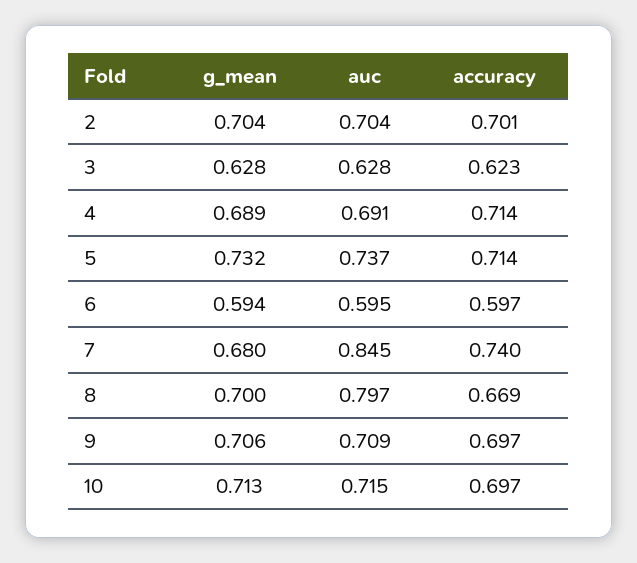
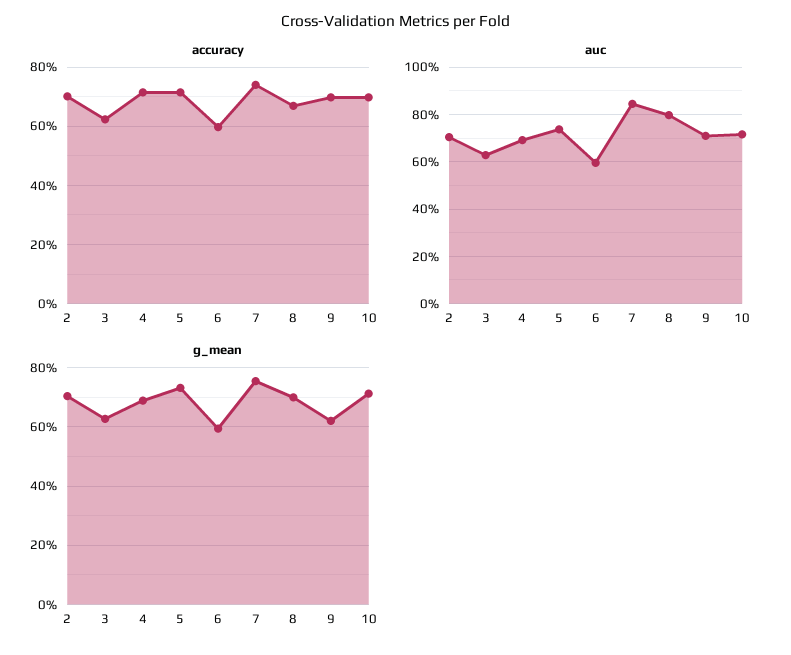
  {
    "g_mean": {
      "2": 0.704,
      "3": 0.628,
      "4": 0.689,
      "5": 0.732,
      "6": 0.594,
-     "7": 0.68,
+     "7": 0.75,
      "8": 0.7,
-     "9": 0.706,
+     "9": 0.625,
      "10": 0.713
    },
    "auc": {
      "2": 0.704,
      "3": 0.628,
      "4": 0.691,
      "5": 0.737,
      "6": 0.595,
      "7": 0.845,
      "8": 0.797,
      "9": 0.709,
      "10": 0.715
    },
    "accuracy": {
      "2": 0.701,
      "3": 0.623,
      "4": 0.714,
      "5": 0.714,
      "6": 0.597,
      "7": 0.74,
      "8": 0.669,
      "9": 0.697,
      "10": 0.697
    }
  }

